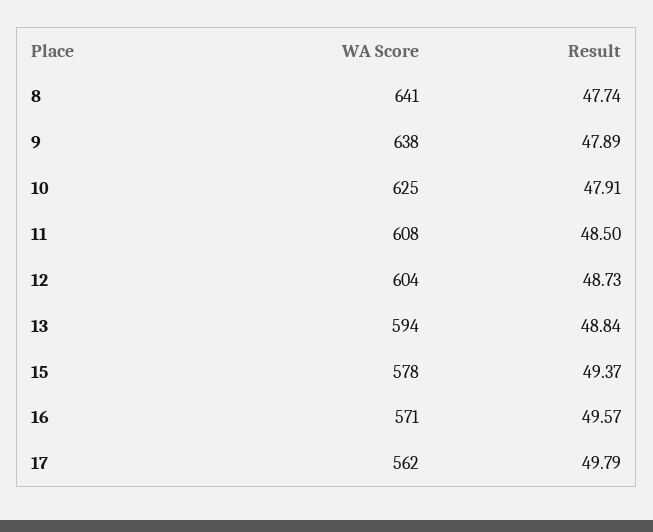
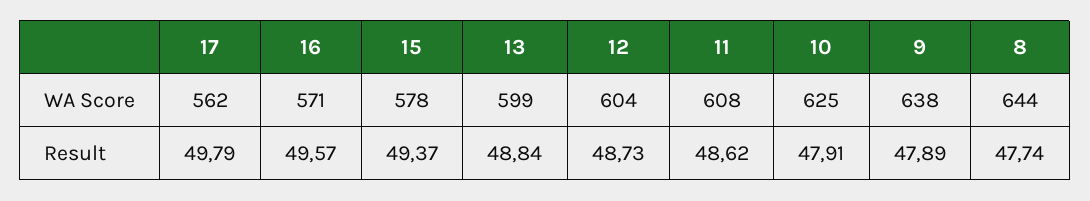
  {
    "WA Score": {
-     "8": 641,
+     "8": 644,
      "9": 638,
      "10": 625,
      "11": 608,
      "12": 604,
-     "13": 594,
+     "13": 599,
      "15": 578,
      "16": 571,
      "17": 562
    },
    "Result": {
      "8": 47.74,
      "9": 47.89,
      "10": 47.91,
-     "11": 48.5,
+     "11": 48.62,
      "12": 48.73,
      "13": 48.84,
      "15": 49.37,
      "16": 49.57,
      "17": 49.79
    }
  }

